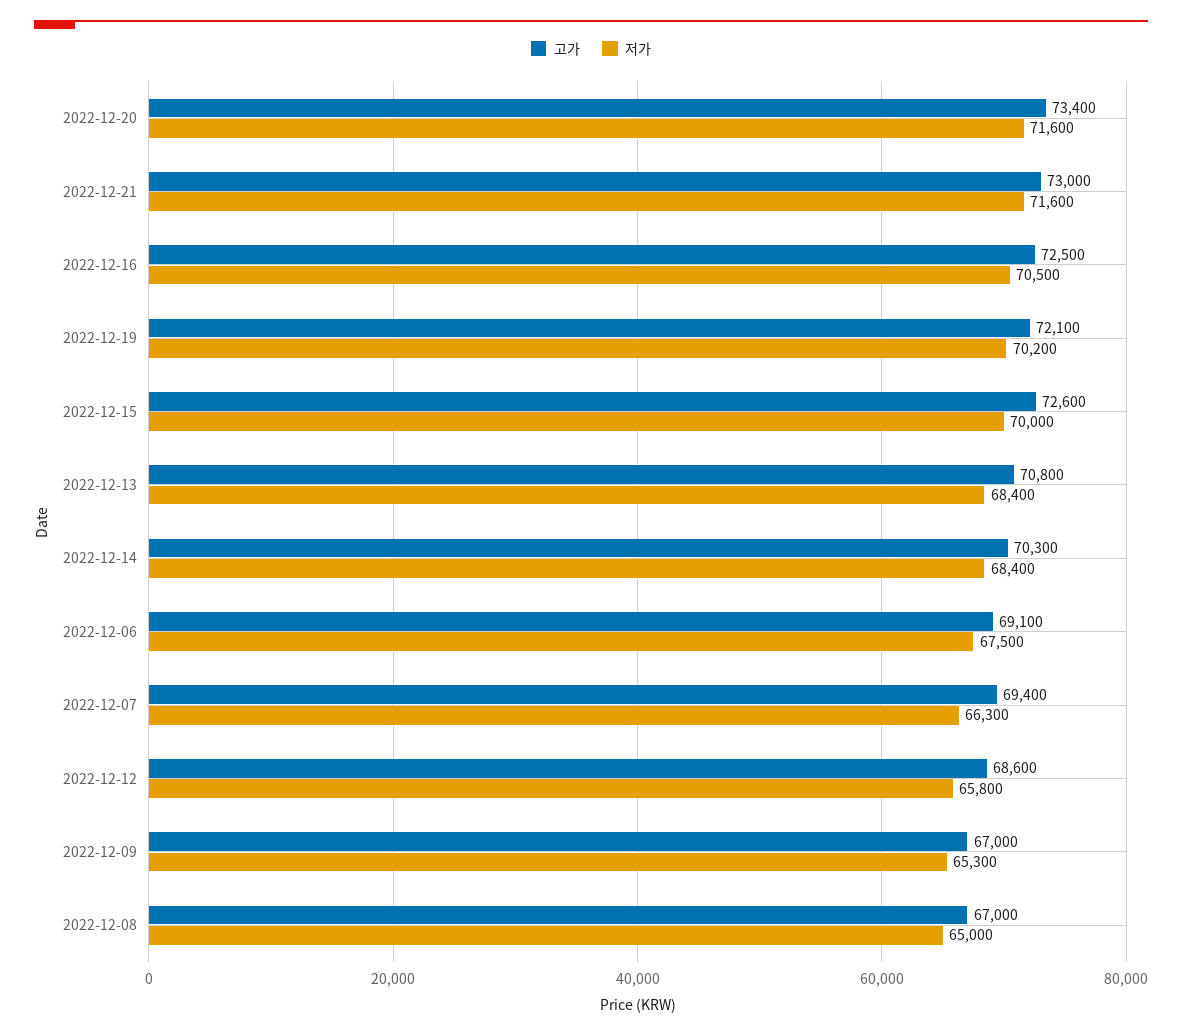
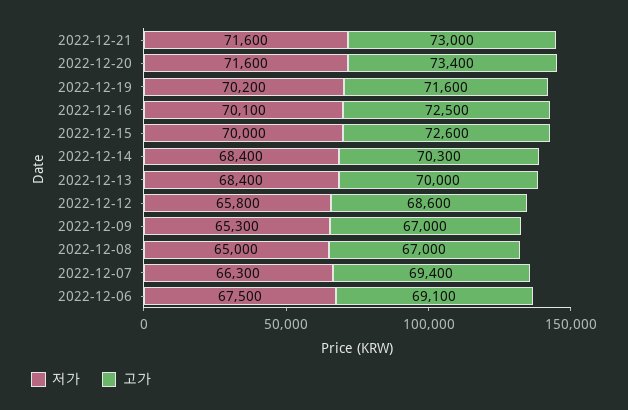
  {
    "고가": {
      "2022-12-20": 73400,
      "2022-12-21": 73000,
      "2022-12-16": 72500,
-     "2022-12-19": 72100,
+     "2022-12-19": 71600,
      "2022-12-15": 72600,
-     "2022-12-13": 70800,
+     "2022-12-13": 70000,
      "2022-12-14": 70300,
      "2022-12-06": 69100,
      "2022-12-07": 69400,
      "2022-12-12": 68600,
      "2022-12-09": 67000,
      "2022-12-08": 67000
    },
    "저가": {
      "2022-12-20": 71600,
      "2022-12-21": 71600,
-     "2022-12-16": 70500,
+     "2022-12-16": 70100,
      "2022-12-19": 70200,
      "2022-12-15": 70000,
      "2022-12-13": 68400,
      "2022-12-14": 68400,
      "2022-12-06": 67500,
      "2022-12-07": 66300,
      "2022-12-12": 65800,
      "2022-12-09": 65300,
      "2022-12-08": 65000
    }
  }

